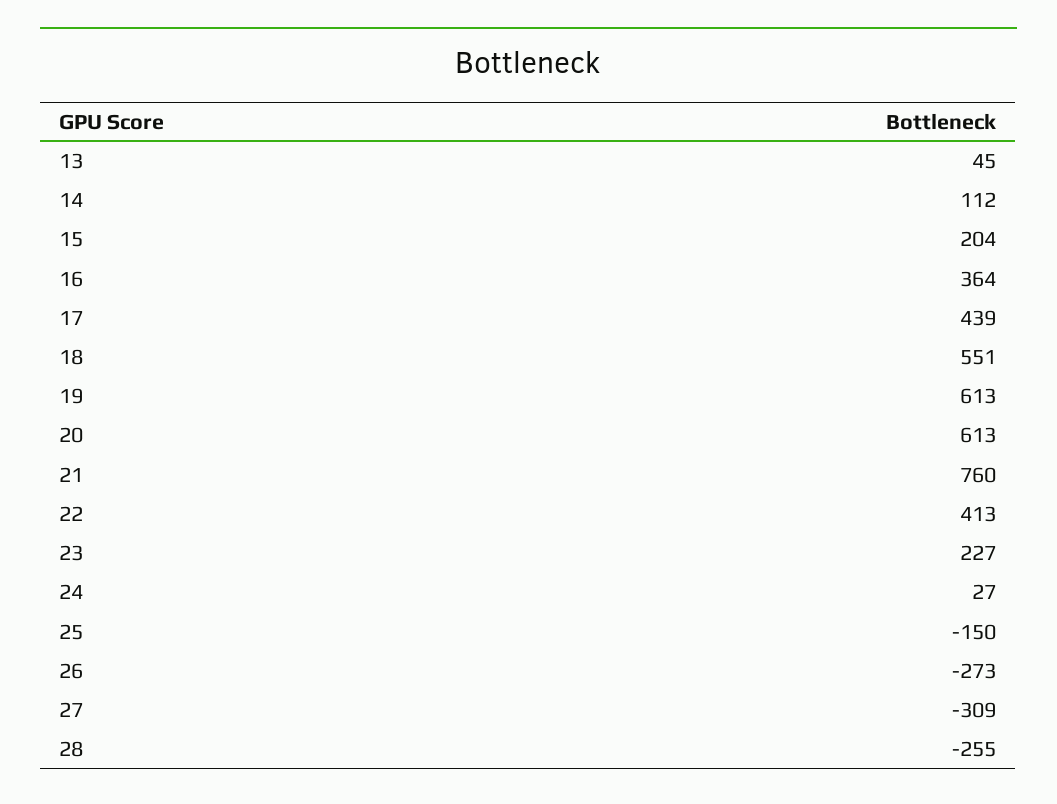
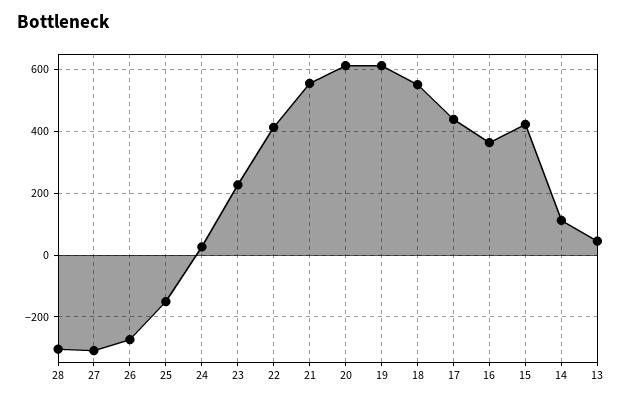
  {
    "13": 45,
    "14": 112,
-   "15": 204,
+   "15": 420,
    "16": 364,
    "17": 439,
    "18": 551,
    "19": 613,
    "20": 613,
-   "21": 760,
+   "21": 560,
    "22": 413,
    "23": 227,
    "24": 27,
    "25": -150,
    "26": -273,
    "27": -309,
-   "28": -255
+   "28": -300
  }

